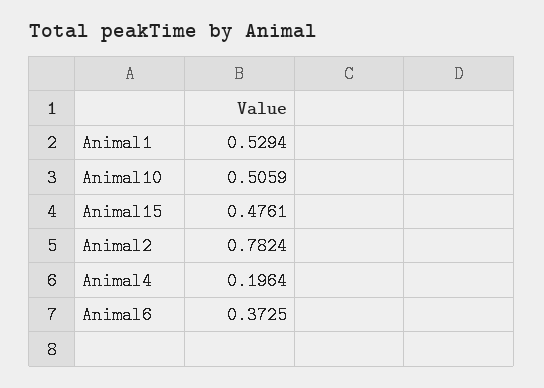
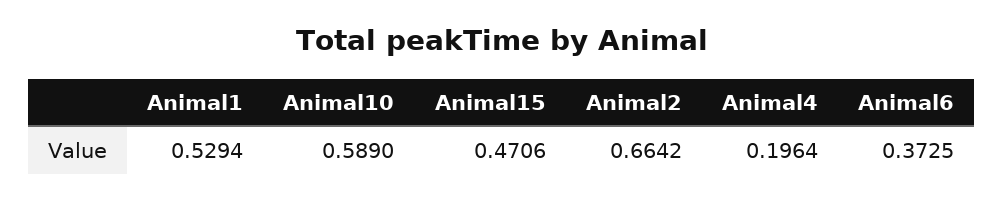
  {
    "Animal1": 0.5294,
-   "Animal10": 0.5059,
+   "Animal10": 0.589,
-   "Animal15": 0.4761,
+   "Animal15": 0.4706,
-   "Animal2": 0.7824,
+   "Animal2": 0.6642,
    "Animal4": 0.1964,
    "Animal6": 0.3725
  }

